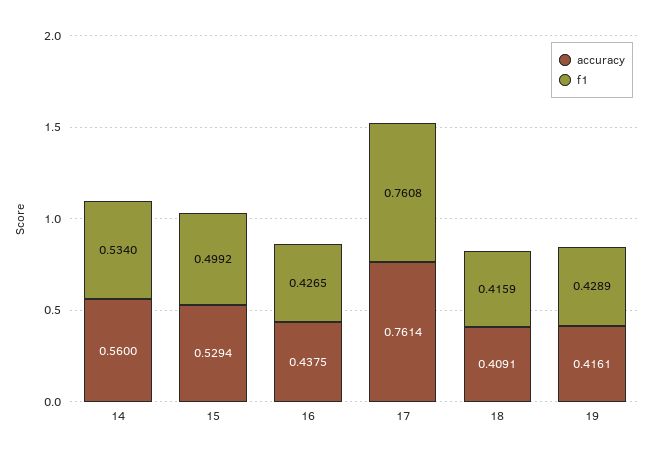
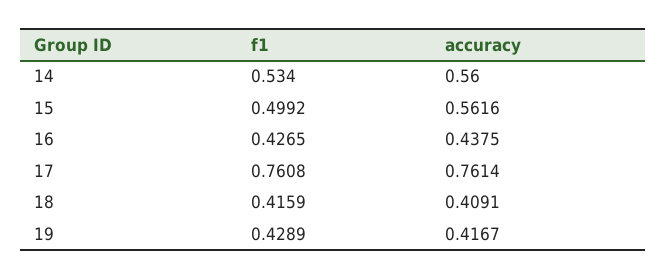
  {
    "accuracy": {
      "14": 0.56,
-     "15": 0.5294,
+     "15": 0.5616,
      "16": 0.4375,
      "17": 0.7614,
      "18": 0.4091,
-     "19": 0.4161
+     "19": 0.4167
    },
    "f1": {
      "14": 0.534,
      "15": 0.4992,
      "16": 0.4265,
      "17": 0.7608,
      "18": 0.4159,
      "19": 0.4289
    }
  }

